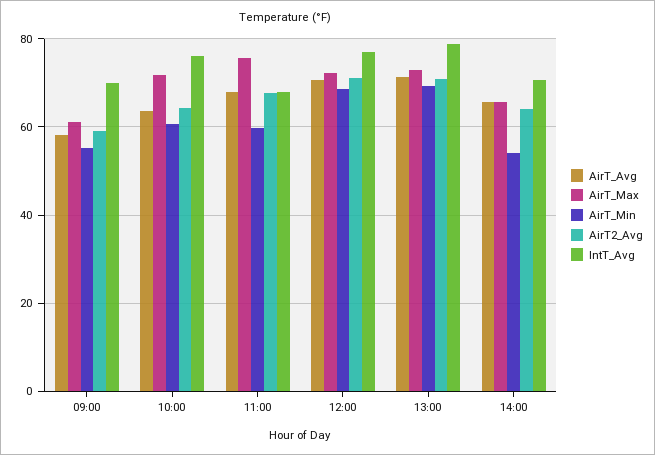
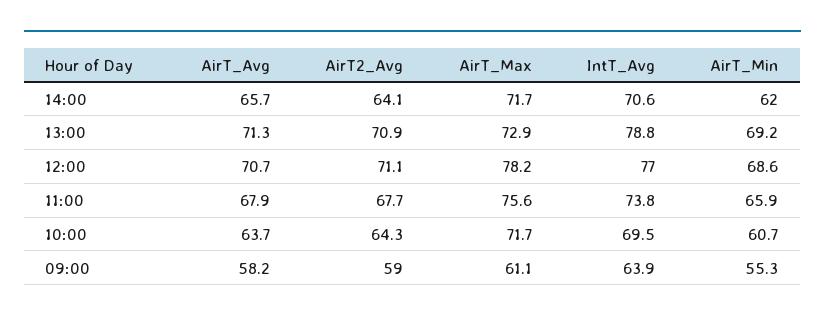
  {
    "AirT_Avg": {
      "09:00": 58.2,
      "10:00": 63.7,
      "11:00": 67.9,
      "12:00": 70.7,
      "13:00": 71.3,
      "14:00": 65.7
    },
    "AirT_Max": {
      "09:00": 61.1,
      "10:00": 71.7,
      "11:00": 75.6,
-     "12:00": 72,
+     "12:00": 78.2,
      "13:00": 72.9,
-     "14:00": 66
+     "14:00": 71.7
    },
    "AirT_Min": {
      "09:00": 55.3,
      "10:00": 60.7,
-     "11:00": 60,
+     "11:00": 65.9,
      "12:00": 68.6,
      "13:00": 69.2,
-     "14:00": 54
+     "14:00": 62
    },
    "AirT2_Avg": {
      "09:00": 59,
      "10:00": 64.3,
      "11:00": 67.7,
      "12:00": 71.1,
      "13:00": 70.9,
      "14:00": 64.1
    },
    "IntT_Avg": {
-     "09:00": 70,
+     "09:00": 63.9,
-     "10:00": 76,
+     "10:00": 69.5,
-     "11:00": 68,
+     "11:00": 73.8,
      "12:00": 77,
      "13:00": 78.8,
      "14:00": 70.6
    }
  }

